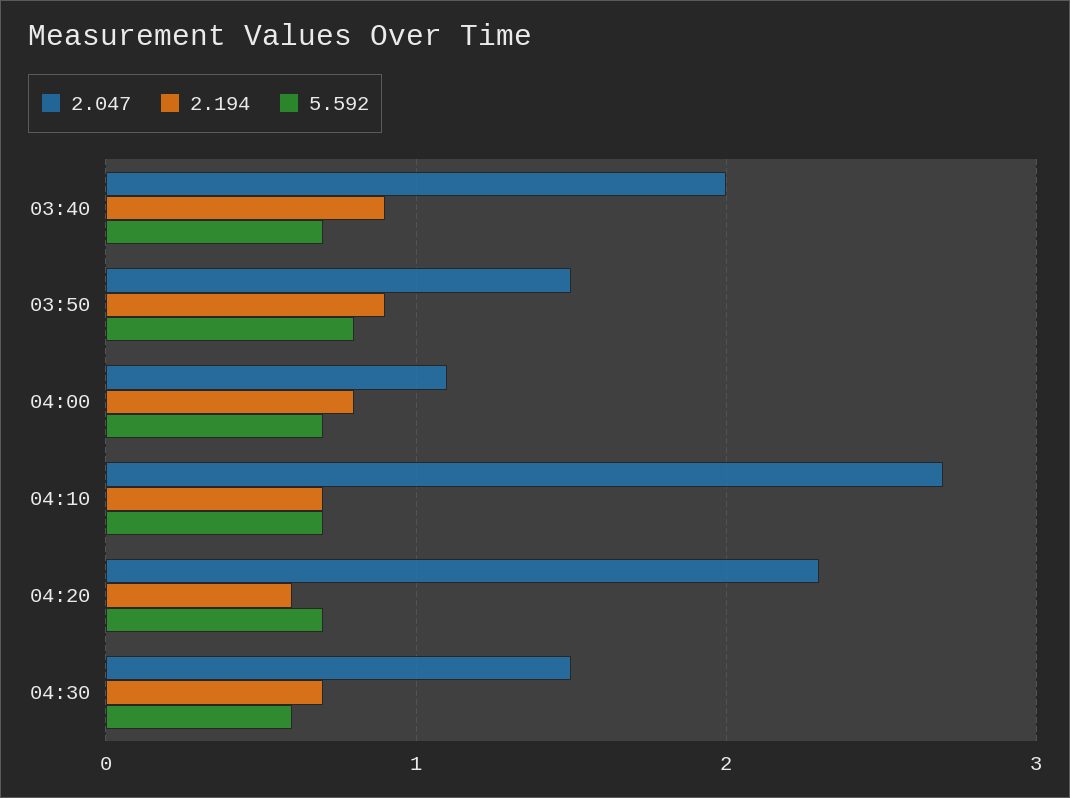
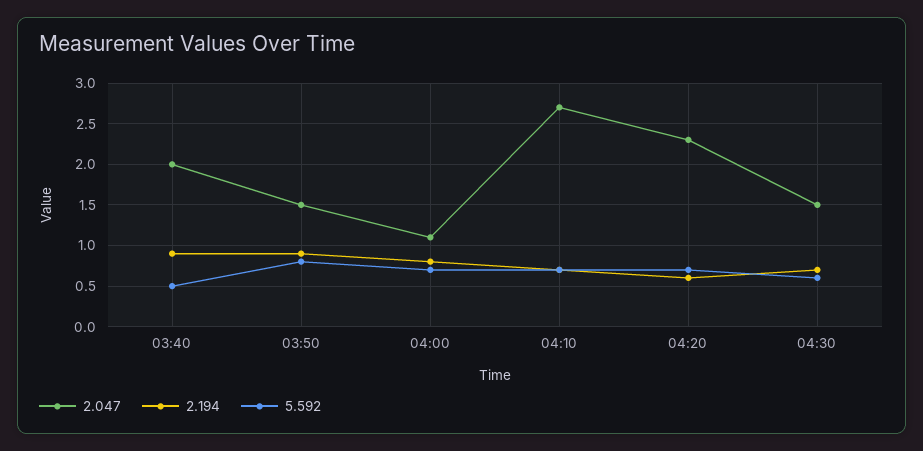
  {
    "2.047": {
      "03:40": 2,
      "03:50": 1.5,
      "04:00": 1.1,
      "04:10": 2.7,
      "04:20": 2.3,
      "04:30": 1.5
    },
    "2.194": {
      "03:40": 0.9,
      "03:50": 0.9,
      "04:00": 0.8,
      "04:10": 0.7,
      "04:20": 0.6,
      "04:30": 0.7
    },
    "5.592": {
-     "03:40": 0.7,
+     "03:40": 0.5,
      "03:50": 0.8,
      "04:00": 0.7,
      "04:10": 0.7,
      "04:20": 0.7,
      "04:30": 0.6
    }
  }

